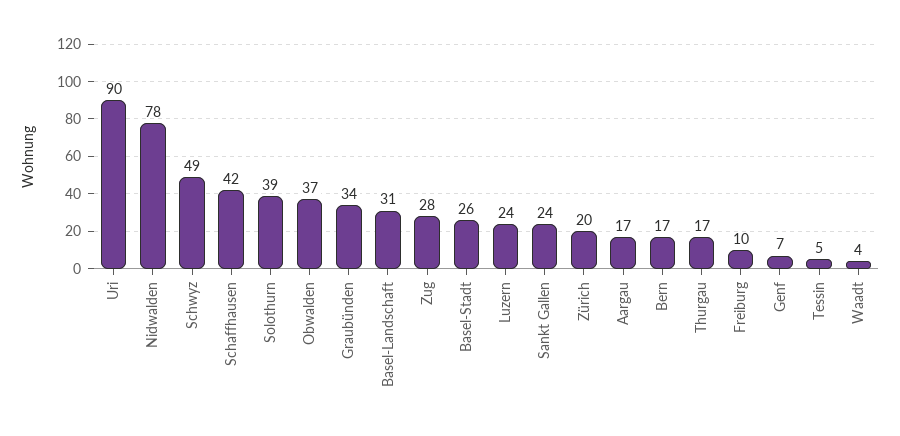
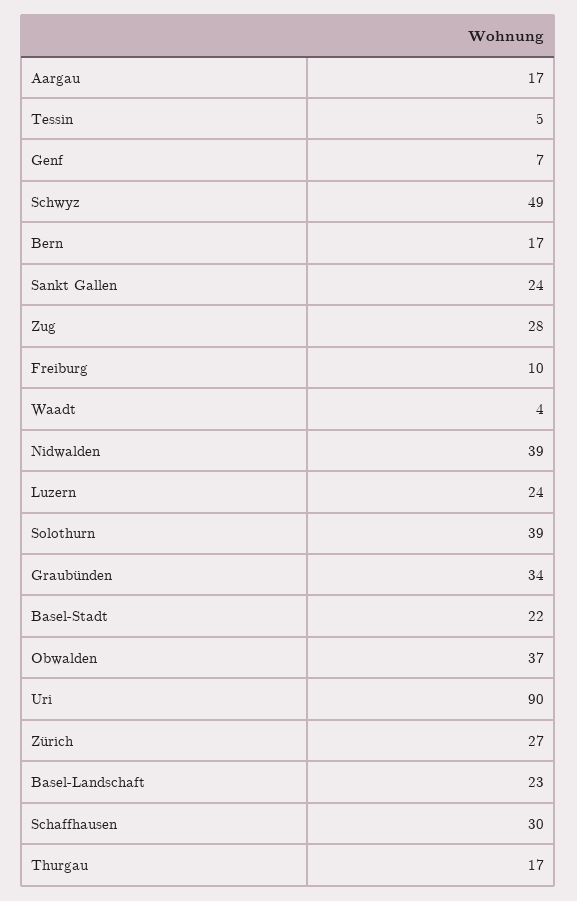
  {
    "Uri": 90,
-   "Nidwalden": 78,
+   "Nidwalden": 39,
    "Schwyz": 49,
-   "Schaffhausen": 42,
+   "Schaffhausen": 30,
    "Solothurn": 39,
    "Obwalden": 37,
    "Graubünden": 34,
-   "Basel-Landschaft": 31,
+   "Basel-Landschaft": 23,
    "Zug": 28,
-   "Basel-Stadt": 26,
+   "Basel-Stadt": 22,
    "Luzern": 24,
    "Sankt Gallen": 24,
-   "Zürich": 20,
+   "Zürich": 27,
    "Aargau": 17,
    "Bern": 17,
    "Thurgau": 17,
    "Freiburg": 10,
    "Genf": 7,
    "Tessin": 5,
    "Waadt": 4
  }

